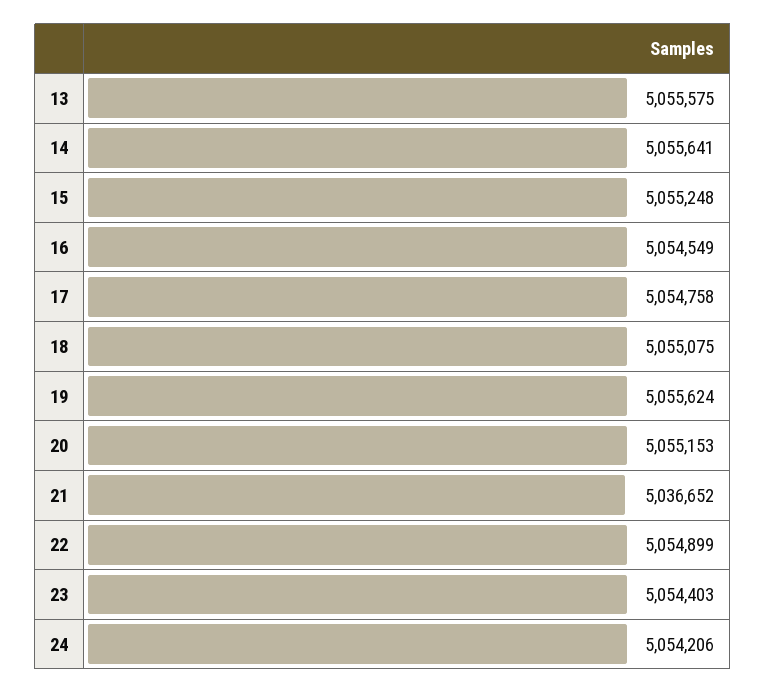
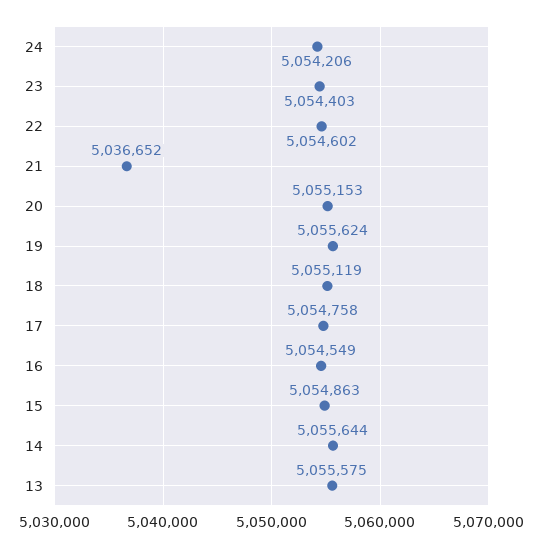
  {
    "13": 5055575,
-   "14": 5055641,
+   "14": 5055644,
-   "15": 5055248,
+   "15": 5054863,
    "16": 5054549,
    "17": 5054758,
-   "18": 5055075,
+   "18": 5055119,
    "19": 5055624,
    "20": 5055153,
    "21": 5036652,
-   "22": 5054899,
+   "22": 5054602,
    "23": 5054403,
    "24": 5054206
  }

